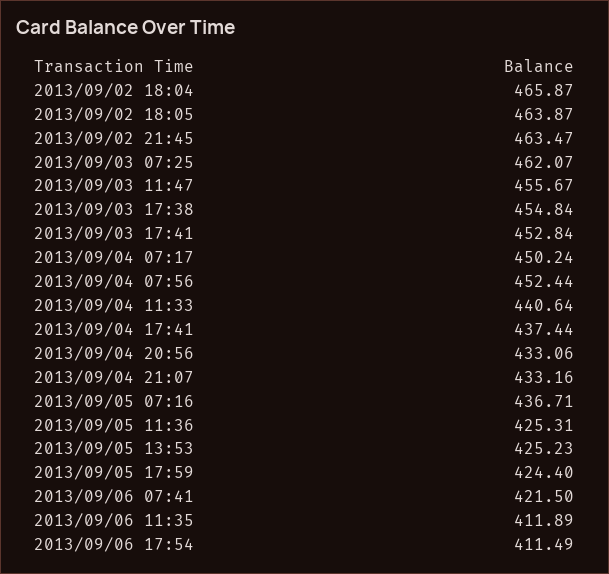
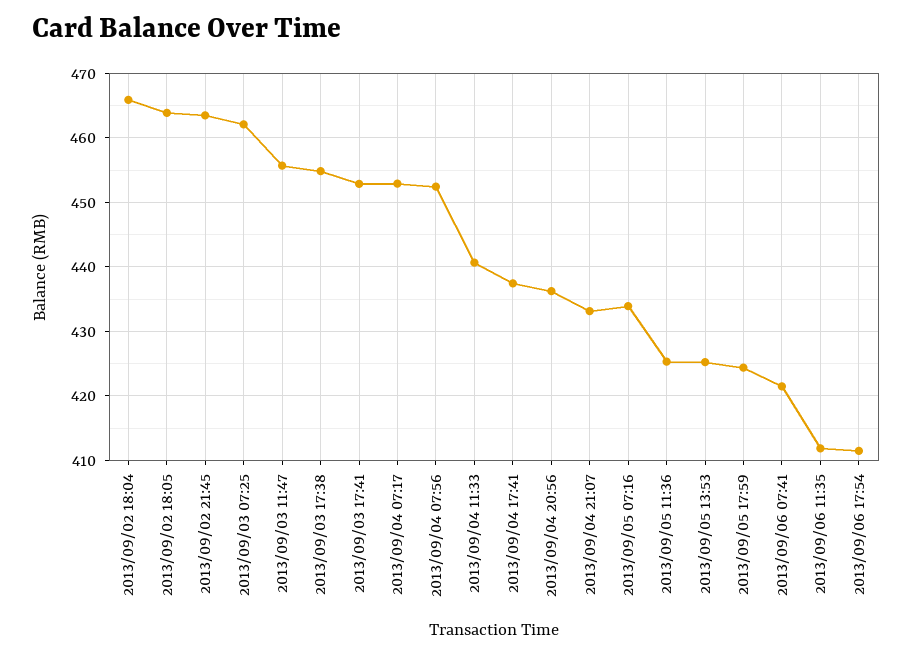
  {
    "2013/09/02 18:04": 465.87,
    "2013/09/02 18:05": 463.87,
    "2013/09/02 21:45": 463.47,
    "2013/09/03 07:25": 462.07,
    "2013/09/03 11:47": 455.67,
    "2013/09/03 17:38": 454.84,
    "2013/09/03 17:41": 452.84,
-   "2013/09/04 07:17": 450.24,
+   "2013/09/04 07:17": 453,
    "2013/09/04 07:56": 452.44,
    "2013/09/04 11:33": 440.64,
    "2013/09/04 17:41": 437.44,
-   "2013/09/04 20:56": 433.06,
+   "2013/09/04 20:56": 436,
    "2013/09/04 21:07": 433.16,
-   "2013/09/05 07:16": 436.71,
+   "2013/09/05 07:16": 434,
    "2013/09/05 11:36": 425.31,
    "2013/09/05 13:53": 425.23,
    "2013/09/05 17:59": 424.4,
    "2013/09/06 07:41": 421.5,
    "2013/09/06 11:35": 411.89,
    "2013/09/06 17:54": 411.49
  }

